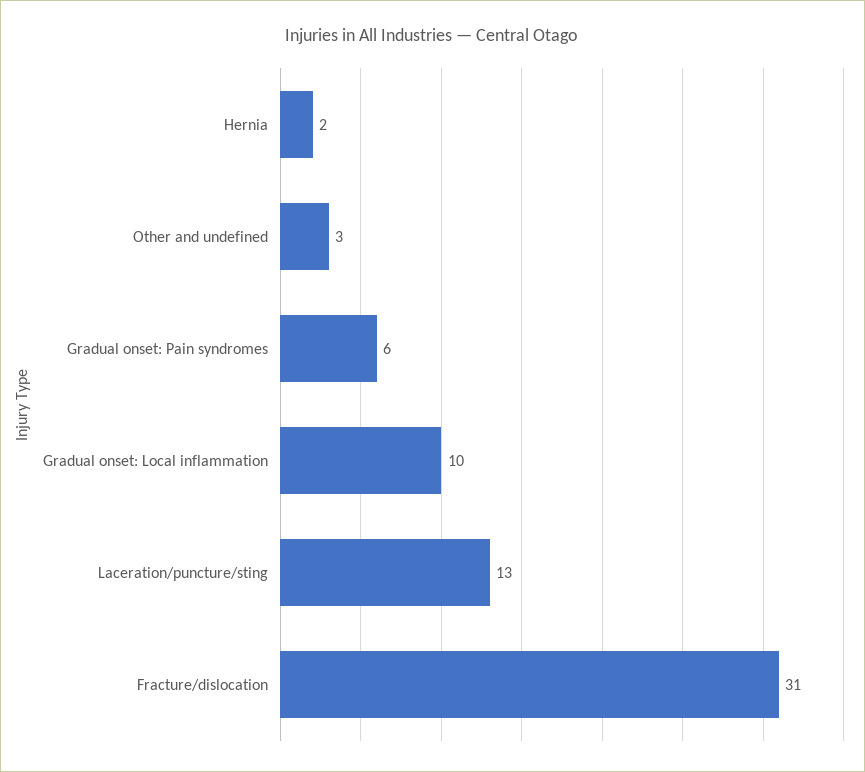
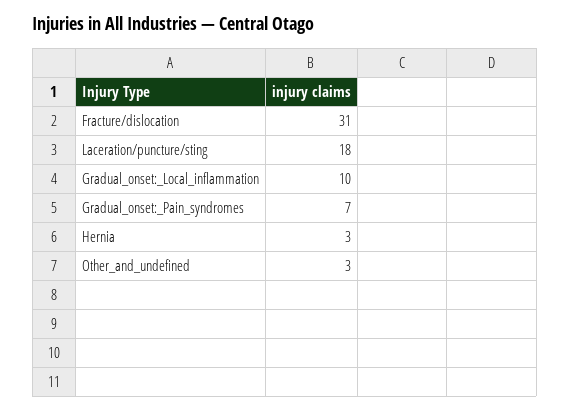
  {
-   "Hernia": 2,
+   "Hernia": 3,
    "Other and undefined": 3,
-   "Gradual onset: Pain syndromes": 6,
+   "Gradual onset: Pain syndromes": 7,
    "Gradual onset: Local inflammation": 10,
-   "Laceration/puncture/sting": 13,
+   "Laceration/puncture/sting": 18,
    "Fracture/dislocation": 31
  }

